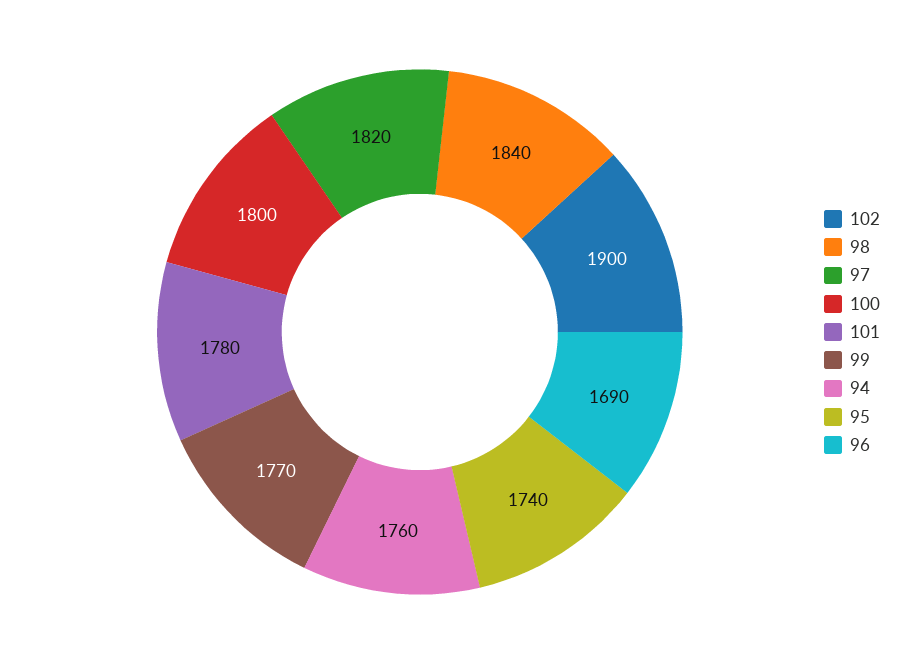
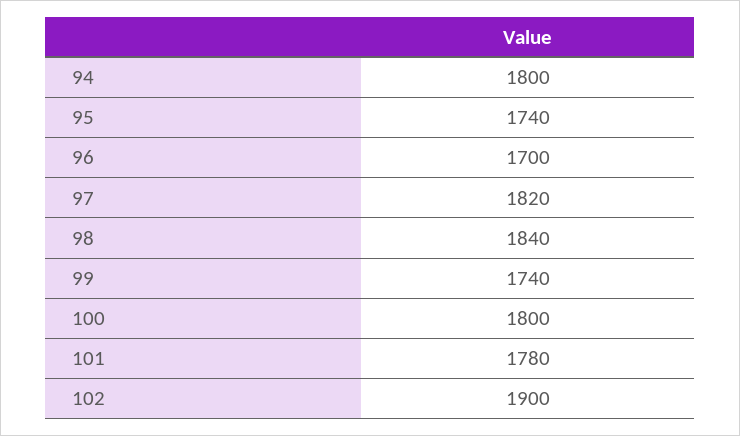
  {
    "102": 1900,
    "98": 1840,
    "97": 1820,
    "100": 1800,
    "101": 1780,
-   "99": 1770,
+   "99": 1740,
-   "94": 1760,
+   "94": 1800,
    "95": 1740,
-   "96": 1690
+   "96": 1700
  }

